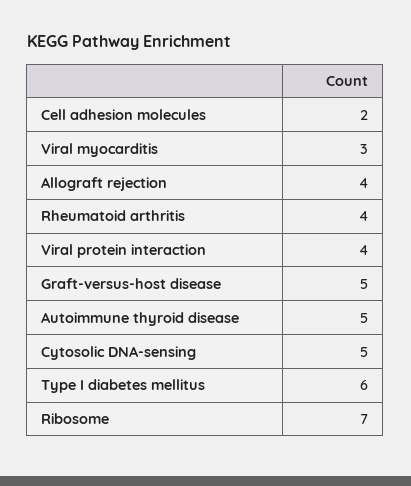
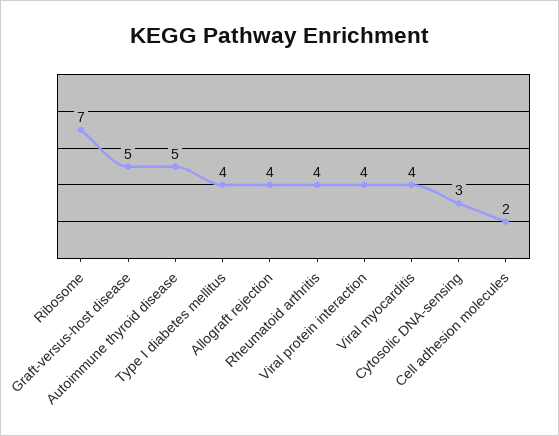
  {
    "Cell adhesion molecules": 2,
-   "Viral myocarditis": 3,
+   "Viral myocarditis": 4,
    "Allograft rejection": 4,
    "Rheumatoid arthritis": 4,
    "Viral protein interaction": 4,
    "Graft-versus-host disease": 5,
    "Autoimmune thyroid disease": 5,
-   "Cytosolic DNA-sensing": 5,
+   "Cytosolic DNA-sensing": 3,
-   "Type I diabetes mellitus": 6,
+   "Type I diabetes mellitus": 4,
    "Ribosome": 7
  }

